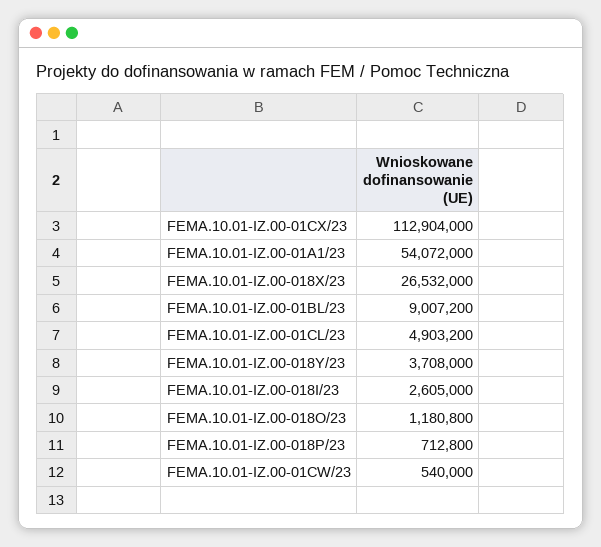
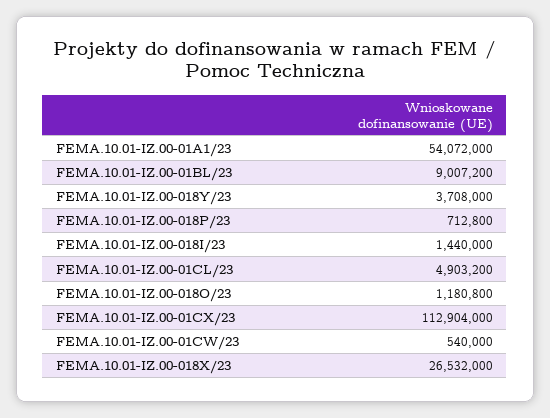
  {
    "FEMA.10.01-IZ.00-01CX/23": 112904000,
    "FEMA.10.01-IZ.00-01A1/23": 54072000,
    "FEMA.10.01-IZ.00-018X/23": 26532000,
    "FEMA.10.01-IZ.00-01BL/23": 9007200,
    "FEMA.10.01-IZ.00-01CL/23": 4903200,
    "FEMA.10.01-IZ.00-018Y/23": 3708000,
-   "FEMA.10.01-IZ.00-018I/23": 2605000,
+   "FEMA.10.01-IZ.00-018I/23": 1440000,
    "FEMA.10.01-IZ.00-018O/23": 1180800,
    "FEMA.10.01-IZ.00-018P/23": 712800,
    "FEMA.10.01-IZ.00-01CW/23": 540000
  }

